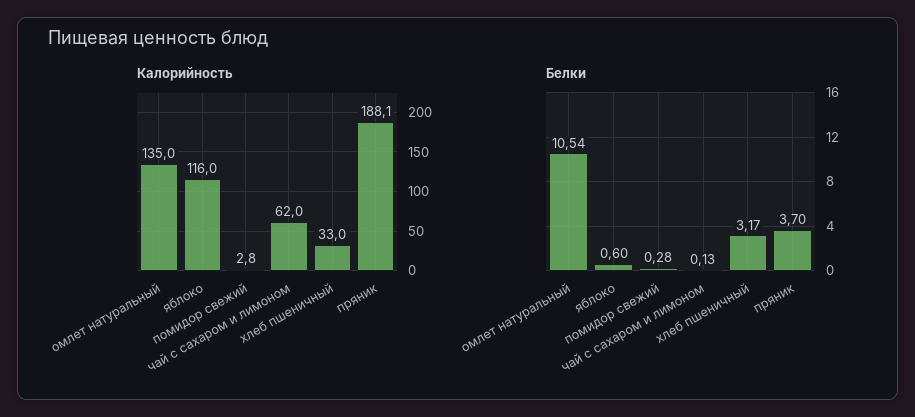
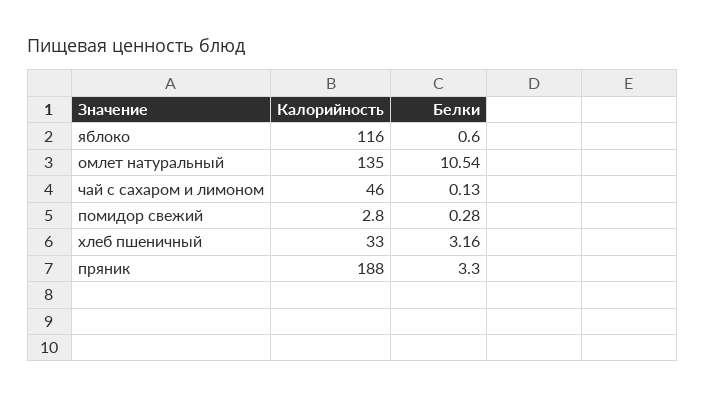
  {
    "Калорийность": {
      "омлет натуральный": 135,
      "яблоко": 116,
      "помидор свежий": 2.8,
-     "чай с сахаром и лимоном": 62,
+     "чай с сахаром и лимоном": 46,
      "хлеб пшеничный": 33,
-     "пряник": 188.1
+     "пряник": 188
    },
    "Белки": {
      "омлет натуральный": 10.54,
      "яблоко": 0.6,
      "помидор свежий": 0.28,
      "чай с сахаром и лимоном": 0.13,
-     "хлеб пшеничный": 3.17,
+     "хлеб пшеничный": 3.16,
-     "пряник": 3.7
+     "пряник": 3.3
    }
  }

